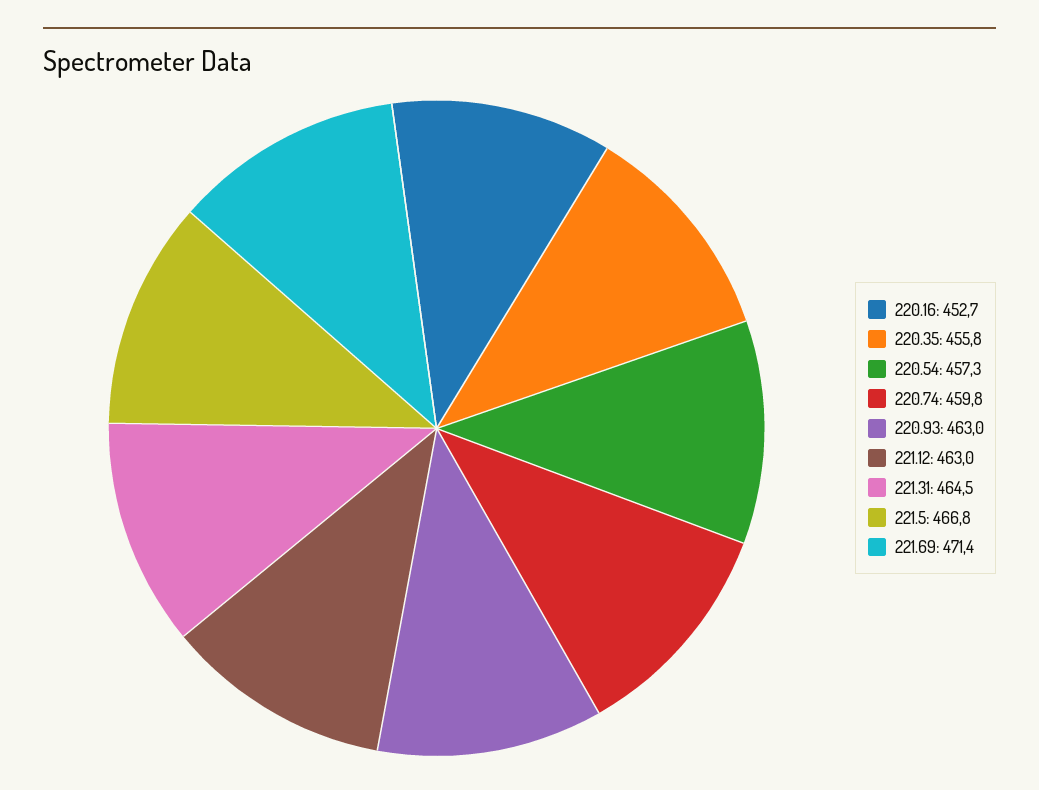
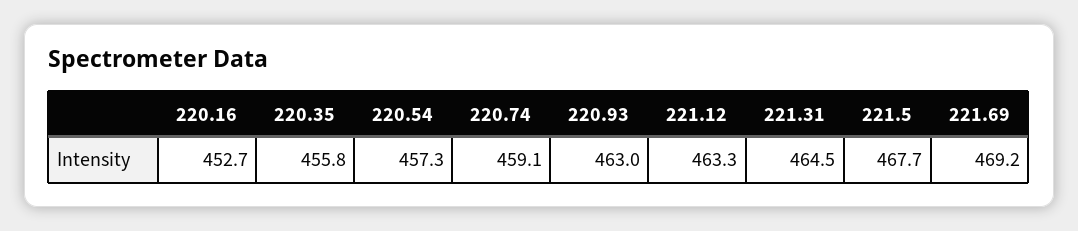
  {
    "220.16": 452.7,
    "220.35": 455.8,
    "220.54": 457.3,
-   "220.74": 459.8,
+   "220.74": 459.1,
    "220.93": 463,
-   "221.12": 463,
+   "221.12": 463.3,
    "221.31": 464.5,
-   "221.5": 466.8,
+   "221.5": 467.7,
-   "221.69": 471.4
+   "221.69": 469.2
  }

